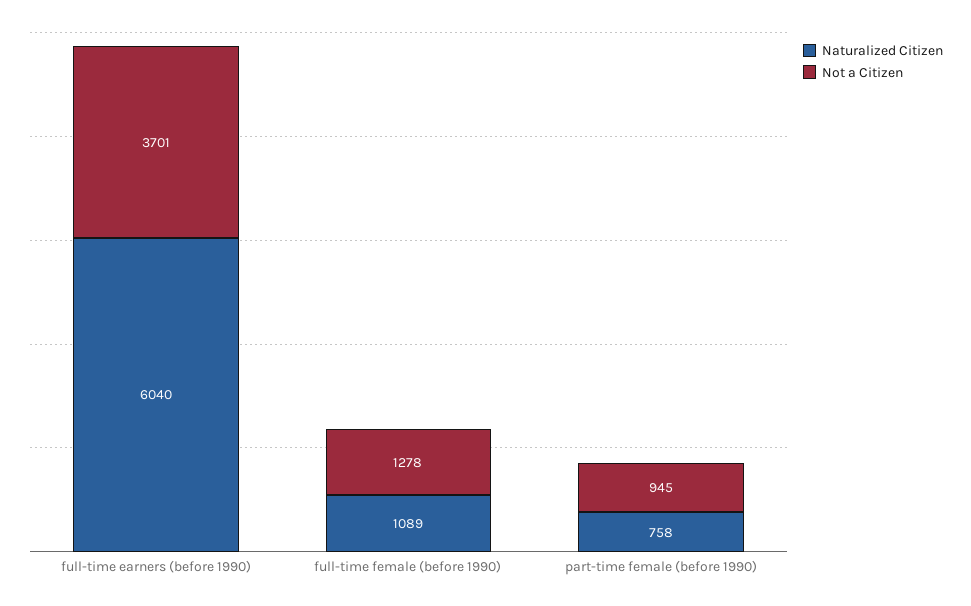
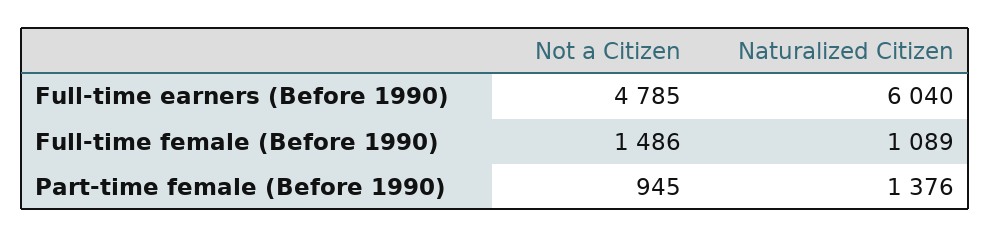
  {
    "Naturalized Citizen": {
      "full-time earners (before 1990)": 6040,
      "full-time female (before 1990)": 1089,
-     "part-time female (before 1990)": 758
+     "part-time female (before 1990)": 1376
    },
    "Not a Citizen": {
-     "full-time earners (before 1990)": 3701,
+     "full-time earners (before 1990)": 4785,
-     "full-time female (before 1990)": 1278,
+     "full-time female (before 1990)": 1486,
      "part-time female (before 1990)": 945
    }
  }

